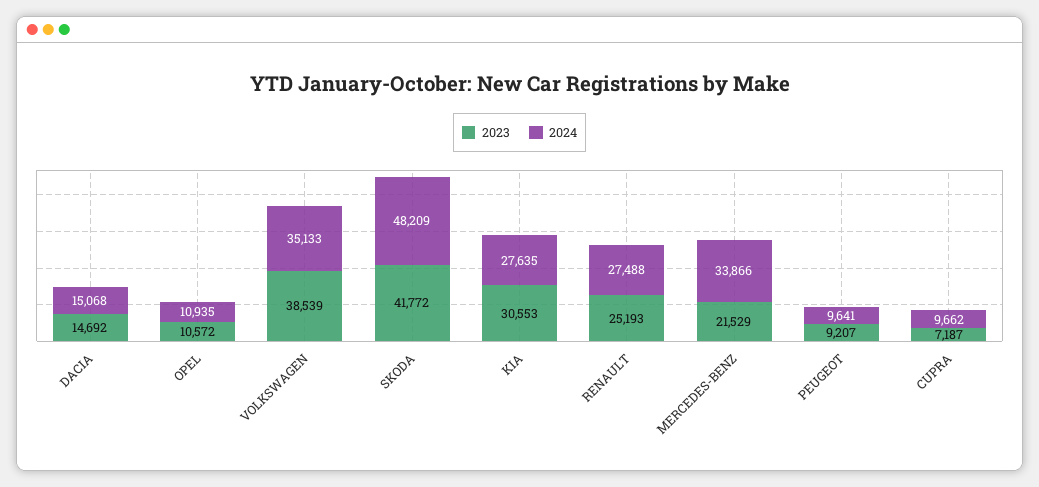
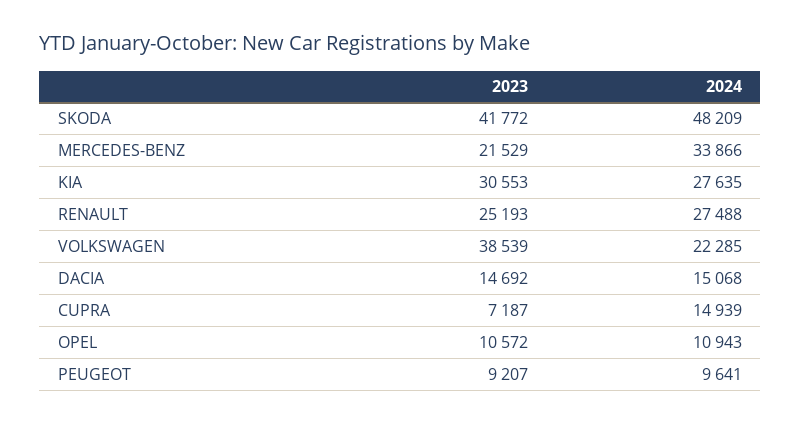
  {
    "2023": {
      "DACIA": 14692,
      "OPEL": 10572,
      "VOLKSWAGEN": 38539,
      "SKODA": 41772,
      "KIA": 30553,
      "RENAULT": 25193,
      "MERCEDES-BENZ": 21529,
      "PEUGEOT": 9207,
      "CUPRA": 7187
    },
    "2024": {
      "DACIA": 15068,
-     "OPEL": 10935,
+     "OPEL": 10943,
-     "VOLKSWAGEN": 35133,
+     "VOLKSWAGEN": 22285,
      "SKODA": 48209,
      "KIA": 27635,
      "RENAULT": 27488,
      "MERCEDES-BENZ": 33866,
      "PEUGEOT": 9641,
-     "CUPRA": 9662
+     "CUPRA": 14939
    }
  }

